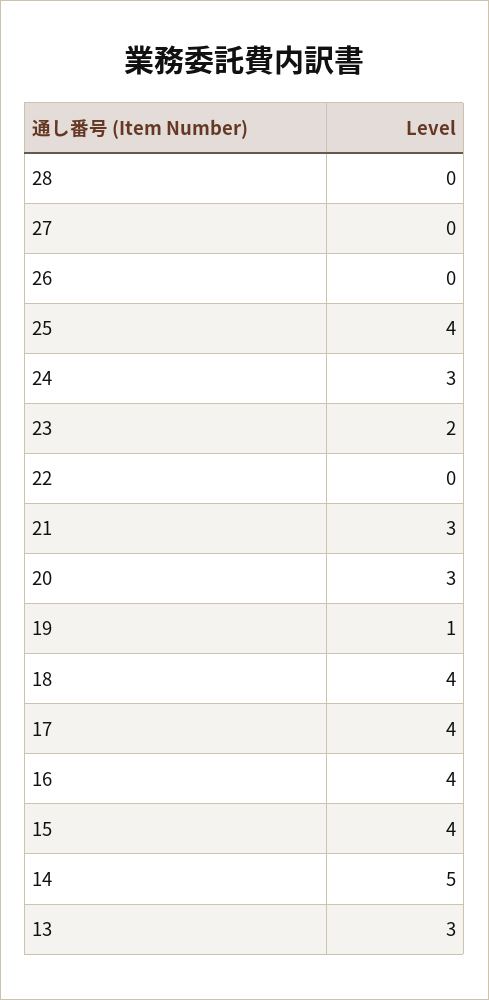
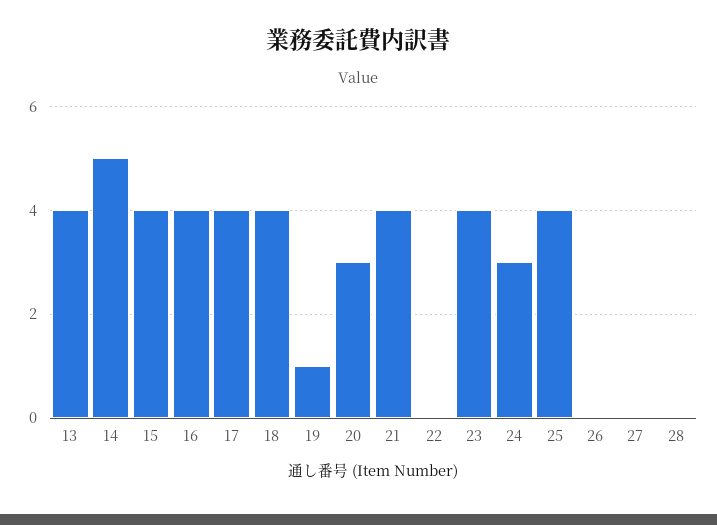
  {
    "28": 0,
    "27": 0,
    "26": 0,
    "25": 4,
    "24": 3,
-   "23": 2,
+   "23": 4,
    "22": 0,
-   "21": 3,
+   "21": 4,
    "20": 3,
    "19": 1,
    "18": 4,
    "17": 4,
    "16": 4,
    "15": 4,
    "14": 5,
-   "13": 3
+   "13": 4
  }

